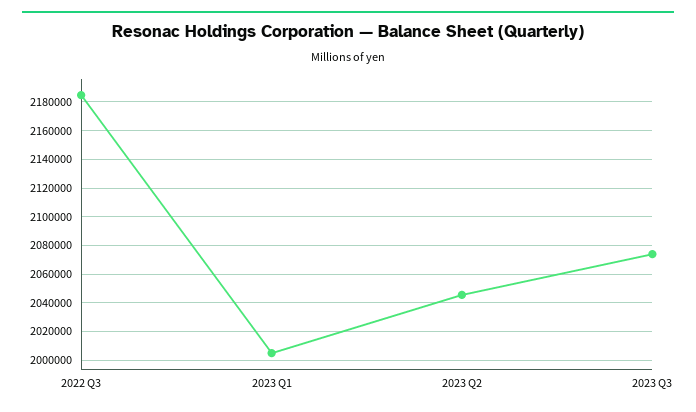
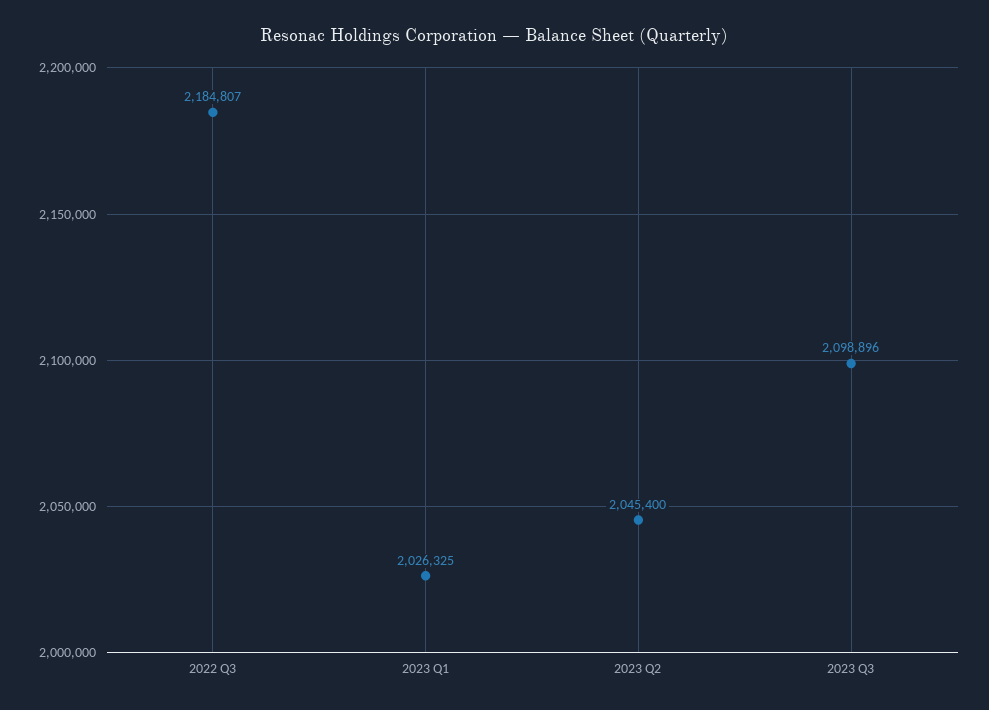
  {
    "2022 Q3": 2184807,
-   "2023 Q1": 2005000,
+   "2023 Q1": 2026325,
    "2023 Q2": 2045400,
-   "2023 Q3": 2075000
+   "2023 Q3": 2098896
  }

